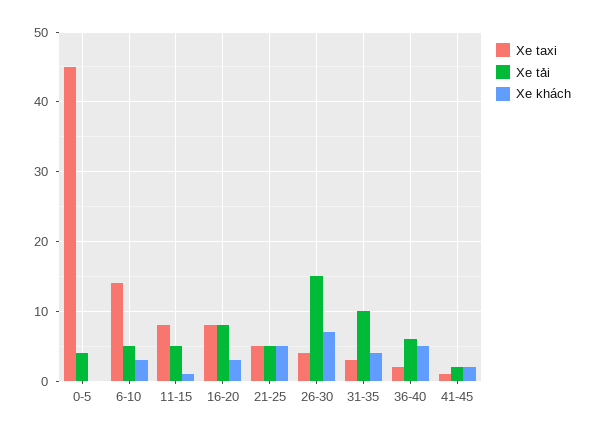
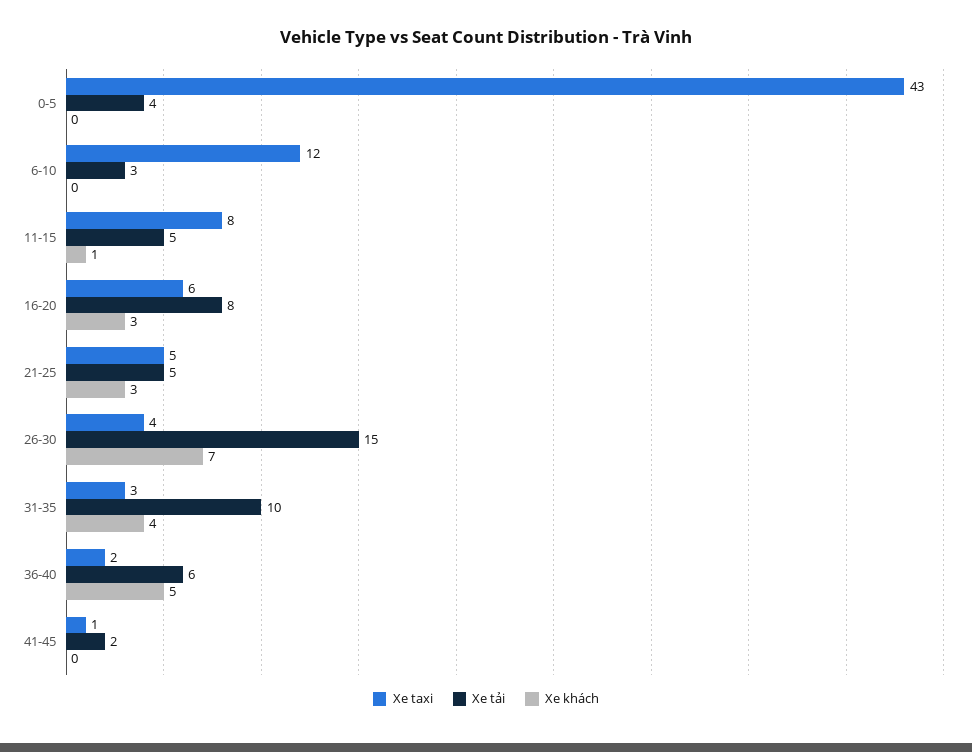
  {
    "Xe taxi": {
-     "0-5": 45,
+     "0-5": 43,
-     "6-10": 14,
+     "6-10": 12,
      "11-15": 8,
-     "16-20": 8,
+     "16-20": 6,
      "21-25": 5,
      "26-30": 4,
      "31-35": 3,
      "36-40": 2,
      "41-45": 1
    },
    "Xe tải": {
      "0-5": 4,
-     "6-10": 5,
+     "6-10": 3,
      "11-15": 5,
      "16-20": 8,
      "21-25": 5,
      "26-30": 15,
      "31-35": 10,
      "36-40": 6,
      "41-45": 2
    },
    "Xe khách": {
      "0-5": 0,
-     "6-10": 3,
+     "6-10": 0,
      "11-15": 1,
      "16-20": 3,
-     "21-25": 5,
+     "21-25": 3,
      "26-30": 7,
      "31-35": 4,
      "36-40": 5,
-     "41-45": 2
+     "41-45": 0
    }
  }

